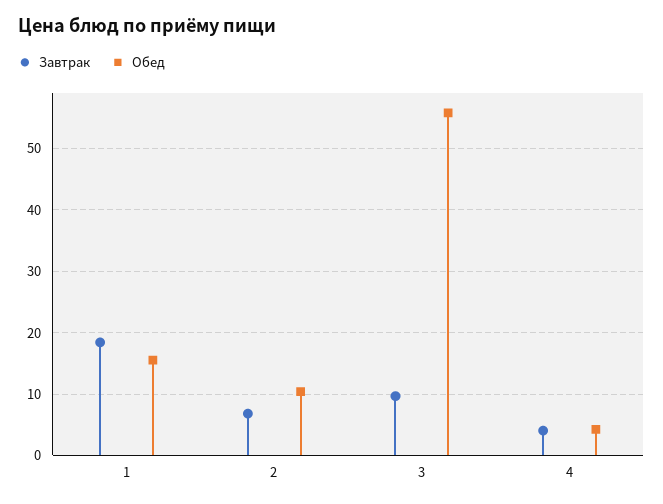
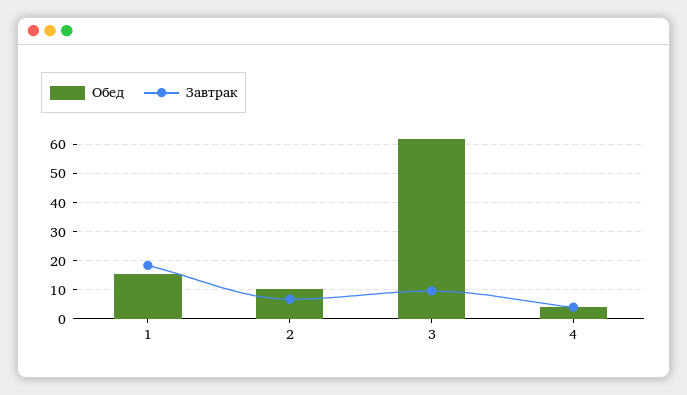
  {
    "Завтрак": {
      "1": 18,
      "2": 7,
      "3": 10,
      "4": 4
    },
    "Обед": {
      "1": 16,
      "2": 10,
-     "3": 56,
+     "3": 62.5,
      "4": 4
    }
  }

